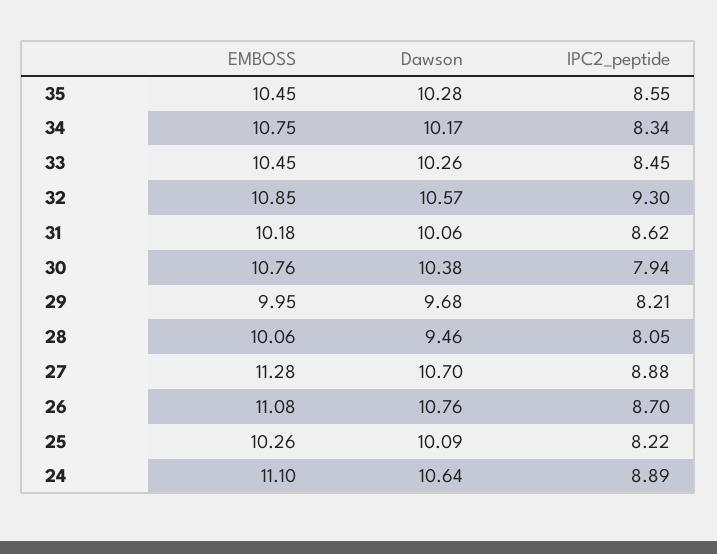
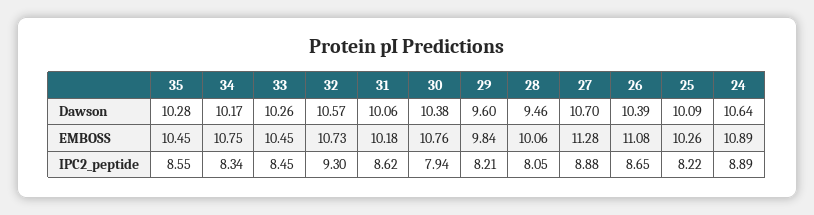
  {
    "EMBOSS": {
      "35": 10.45,
      "34": 10.75,
      "33": 10.45,
-     "32": 10.85,
+     "32": 10.73,
      "31": 10.18,
      "30": 10.76,
-     "29": 9.95,
+     "29": 9.84,
      "28": 10.06,
      "27": 11.28,
      "26": 11.08,
      "25": 10.26,
-     "24": 11.1
+     "24": 10.89
    },
    "Dawson": {
      "35": 10.28,
      "34": 10.17,
      "33": 10.26,
      "32": 10.57,
      "31": 10.06,
      "30": 10.38,
-     "29": 9.68,
+     "29": 9.6,
      "28": 9.46,
      "27": 10.7,
-     "26": 10.76,
+     "26": 10.39,
      "25": 10.09,
      "24": 10.64
    },
    "IPC2_peptide": {
      "35": 8.55,
      "34": 8.34,
      "33": 8.45,
      "32": 9.3,
      "31": 8.62,
      "30": 7.94,
      "29": 8.21,
      "28": 8.05,
      "27": 8.88,
-     "26": 8.7,
+     "26": 8.65,
      "25": 8.22,
      "24": 8.89
    }
  }

